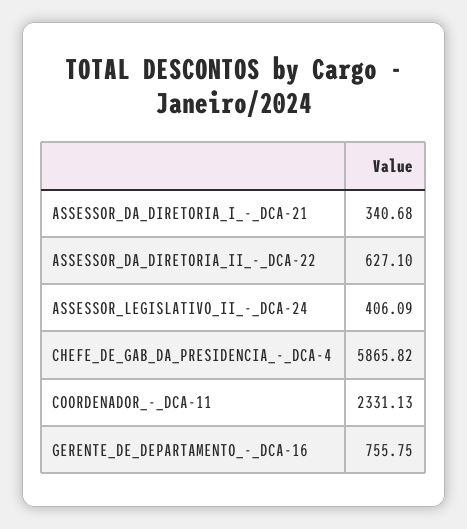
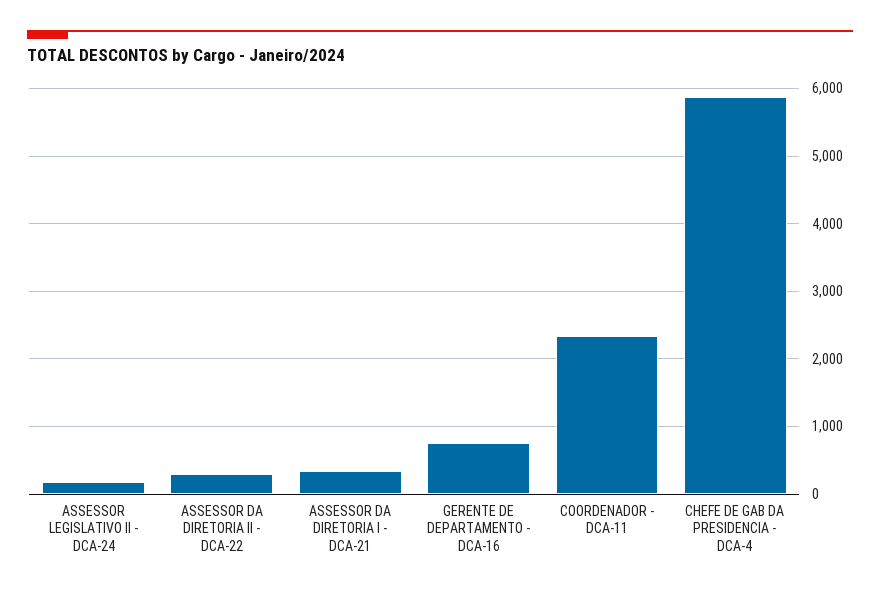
  {
    "ASSESSOR_DA_DIRETORIA_I_-_DCA-21": 340.68,
-   "ASSESSOR_DA_DIRETORIA_II_-_DCA-22": 627.1,
+   "ASSESSOR_DA_DIRETORIA_II_-_DCA-22": 300,
-   "ASSESSOR_LEGISLATIVO_II_-_DCA-24": 406.09,
+   "ASSESSOR_LEGISLATIVO_II_-_DCA-24": 200,
    "CHEFE_DE_GAB_DA_PRESIDENCIA_-_DCA-4": 5865.82,
    "COORDENADOR_-_DCA-11": 2331.13,
    "GERENTE_DE_DEPARTAMENTO_-_DCA-16": 755.75
  }

